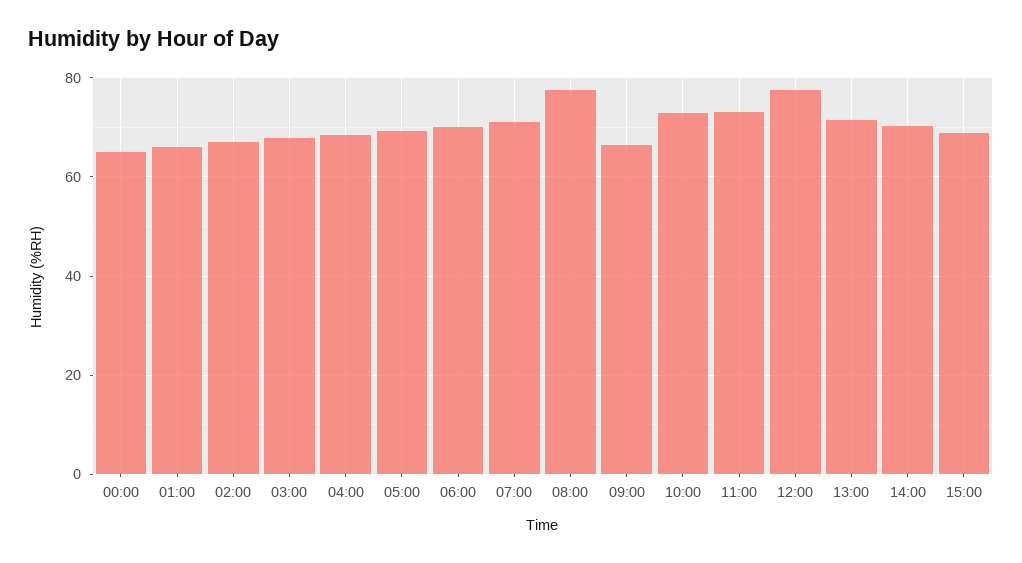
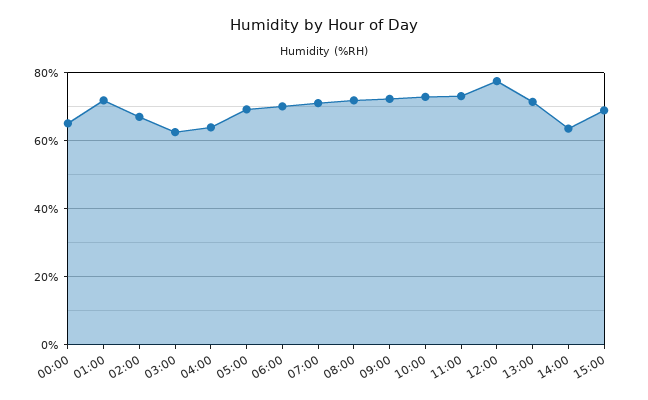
  {
    "00:00": 66,
-   "01:00": 66,
+   "01:00": 72,
    "02:00": 68,
-   "03:00": 68,
+   "03:00": 62,
-   "04:00": 68,
+   "04:00": 64,
    "05:00": 70,
    "06:00": 70,
    "07:00": 72,
-   "08:00": 78,
+   "08:00": 72,
-   "09:00": 66,
+   "09:00": 72,
    "10:00": 72,
    "11:00": 74,
    "12:00": 78,
    "13:00": 72,
-   "14:00": 70,
+   "14:00": 64,
    "15:00": 68
  }

